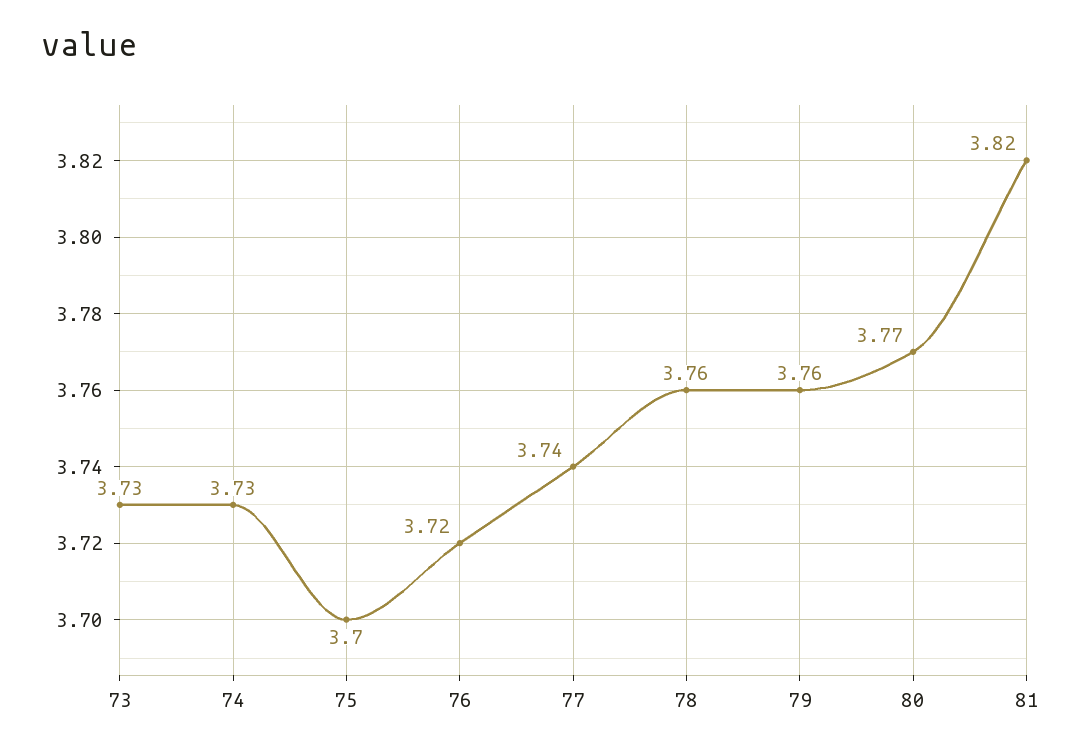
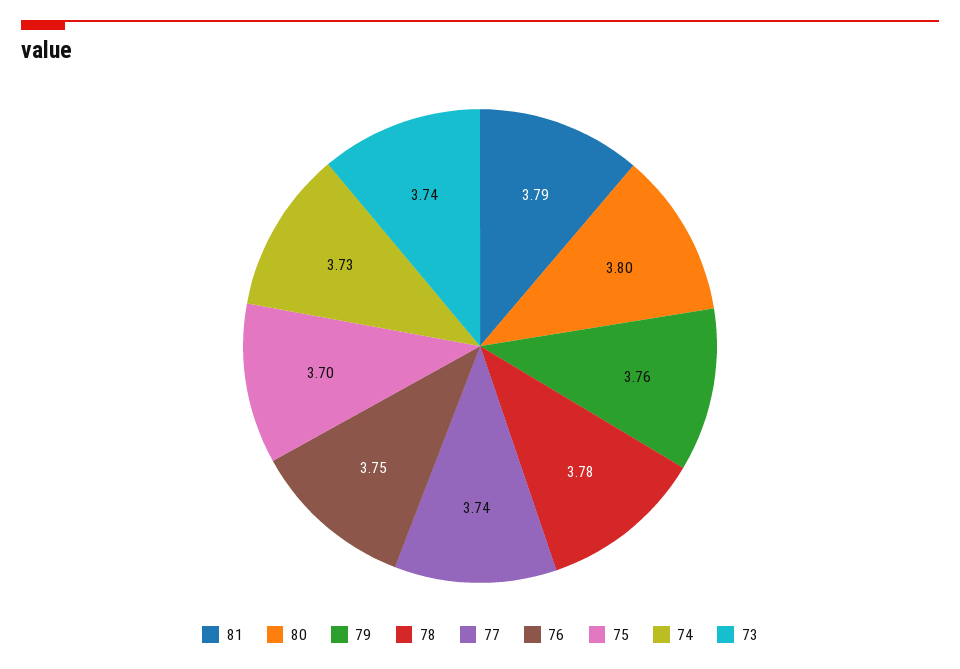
  {
-   "73": 3.73,
+   "73": 3.74,
    "74": 3.73,
    "75": 3.7,
-   "76": 3.72,
+   "76": 3.75,
    "77": 3.74,
-   "78": 3.76,
+   "78": 3.78,
    "79": 3.76,
-   "80": 3.77,
+   "80": 3.8,
-   "81": 3.82
+   "81": 3.79
  }

